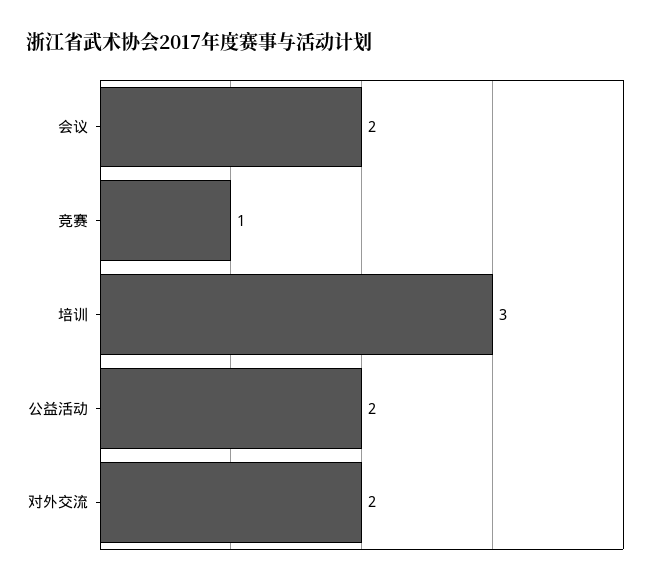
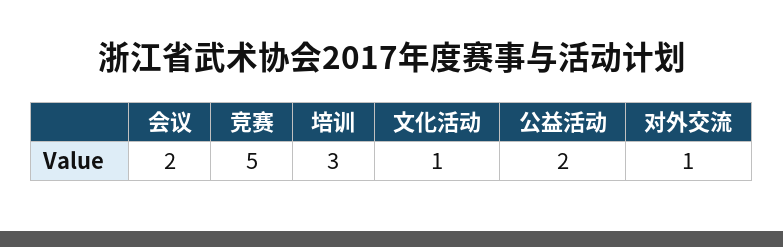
  {
    "会议": 2,
-   "竞赛": 1,
+   "竞赛": 5,
    "培训": 3,
    "公益活动": 2,
-   "对外交流": 2
+   "对外交流": 1,
+   "文化活动": 1
  }

